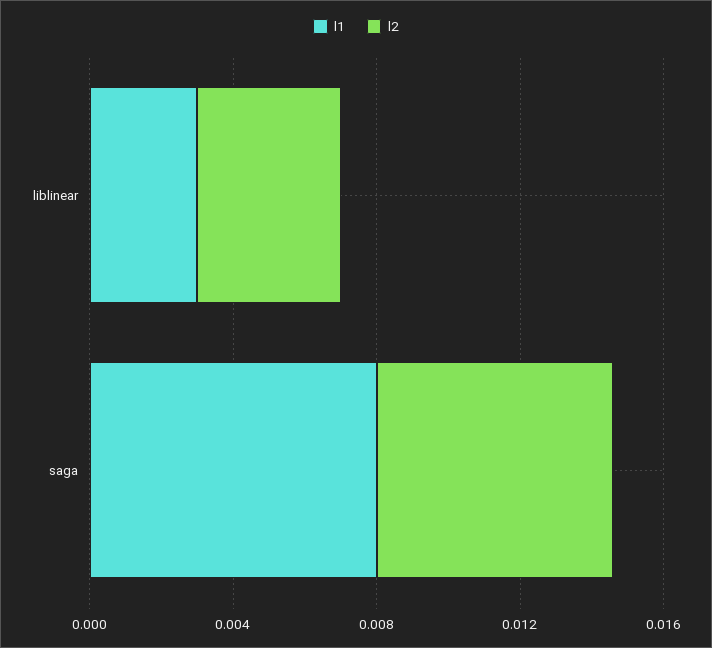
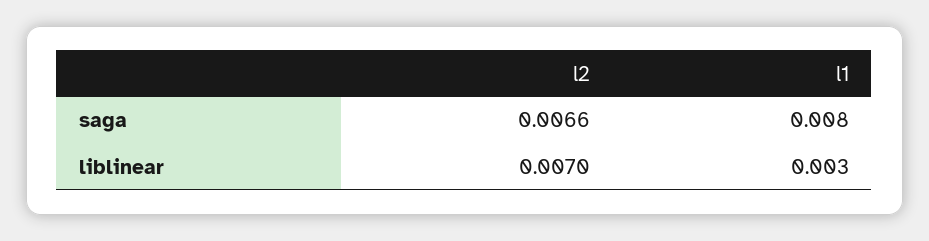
  {
    "l1": {
      "liblinear": 0.003,
      "saga": 0.008
    },
    "l2": {
-     "liblinear": 0.004,
+     "liblinear": 0.007,
      "saga": 0.0066
    }
  }

